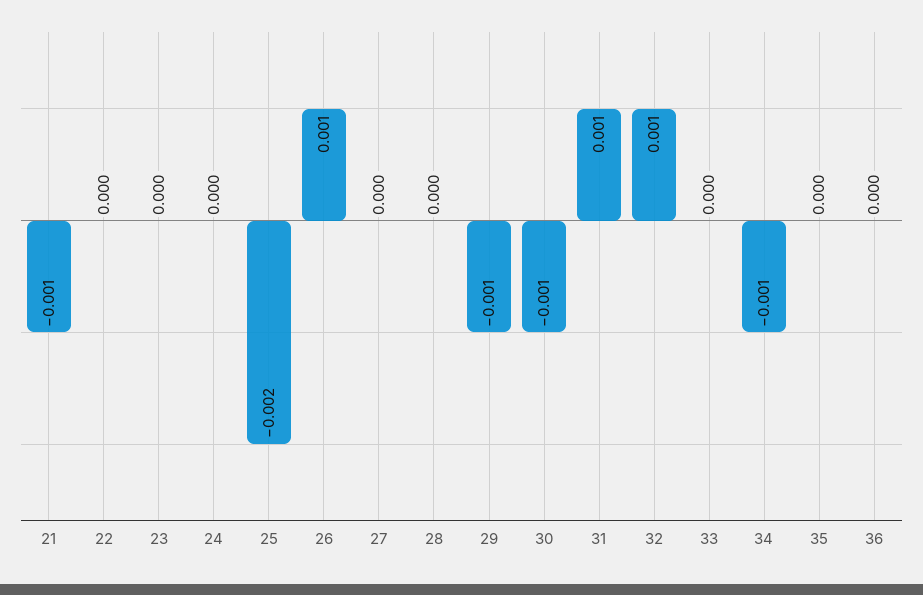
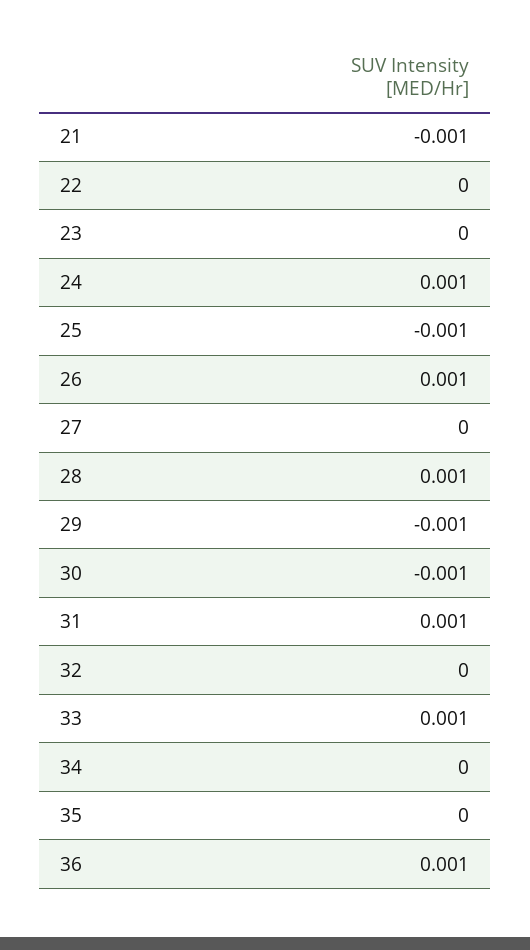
  {
    "21": -0.001,
    "22": 0,
    "23": 0,
-   "24": 0,
+   "24": 0.001,
-   "25": -0.002,
+   "25": -0.001,
    "26": 0.001,
    "27": 0,
-   "28": 0,
+   "28": 0.001,
    "29": -0.001,
    "30": -0.001,
    "31": 0.001,
-   "32": 0.001,
+   "32": 0,
-   "33": 0,
+   "33": 0.001,
-   "34": -0.001,
+   "34": 0,
    "35": 0,
-   "36": 0
+   "36": 0.001
  }

